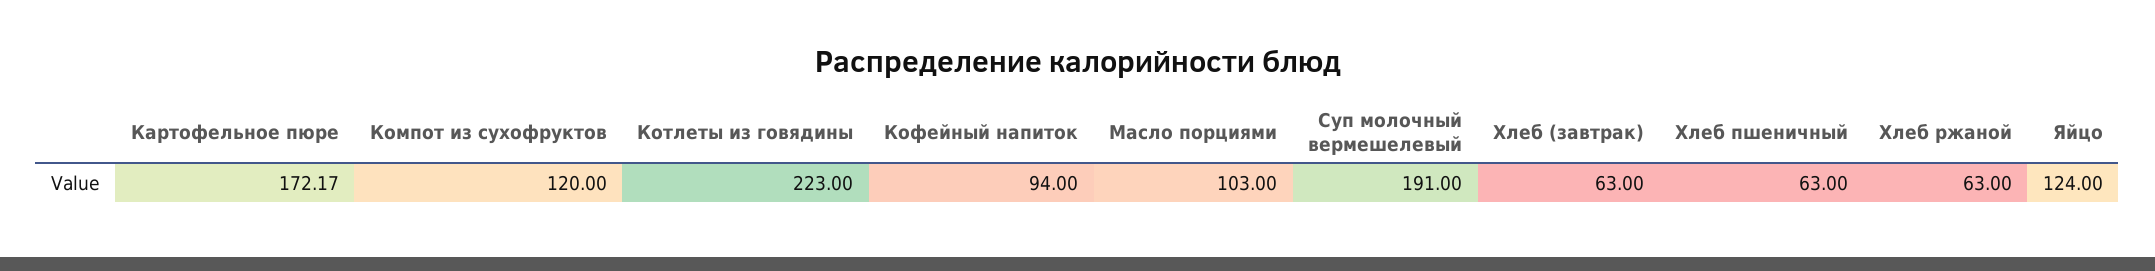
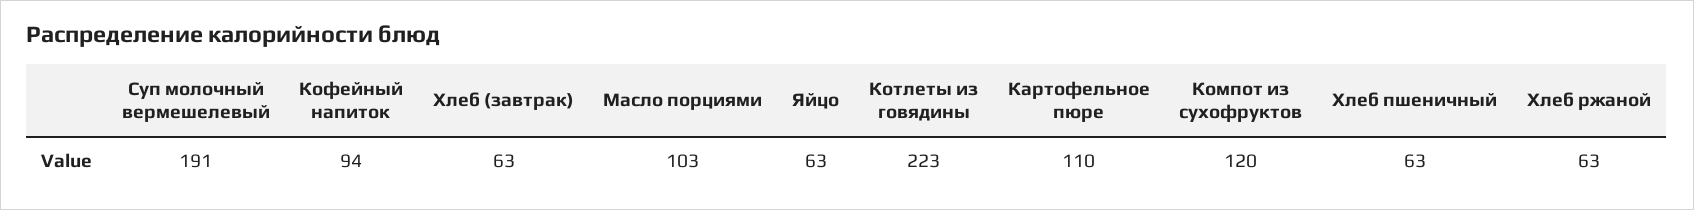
  {
-   "Картофельное пюре": 172.17,
+   "Картофельное пюре": 110,
    "Компот из сухофруктов": 120,
    "Котлеты из говядины": 223,
    "Кофейный напиток": 94,
    "Масло порциями": 103,
    "Суп молочный вермешелевый": 191,
    "Хлеб (завтрак)": 63,
    "Хлеб пшеничный": 63,
    "Хлеб ржаной": 63,
-   "Яйцо": 124
+   "Яйцо": 63
  }

